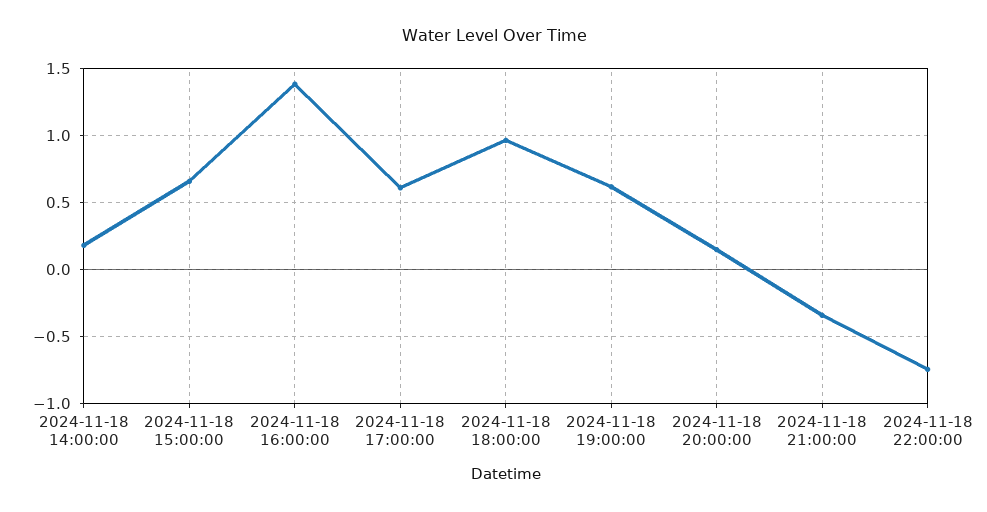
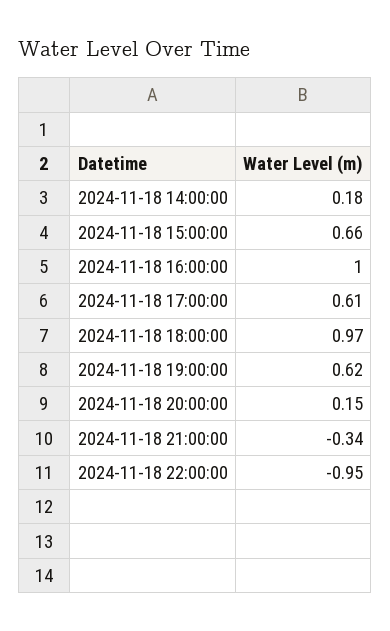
  {
    "2024-11-18 14:00:00": 0.18,
    "2024-11-18 15:00:00": 0.66,
-   "2024-11-18 16:00:00": 1.4,
+   "2024-11-18 16:00:00": 1,
    "2024-11-18 17:00:00": 0.61,
    "2024-11-18 18:00:00": 0.97,
    "2024-11-18 19:00:00": 0.62,
    "2024-11-18 20:00:00": 0.15,
    "2024-11-18 21:00:00": -0.34,
-   "2024-11-18 22:00:00": -0.75
+   "2024-11-18 22:00:00": -0.95
  }

